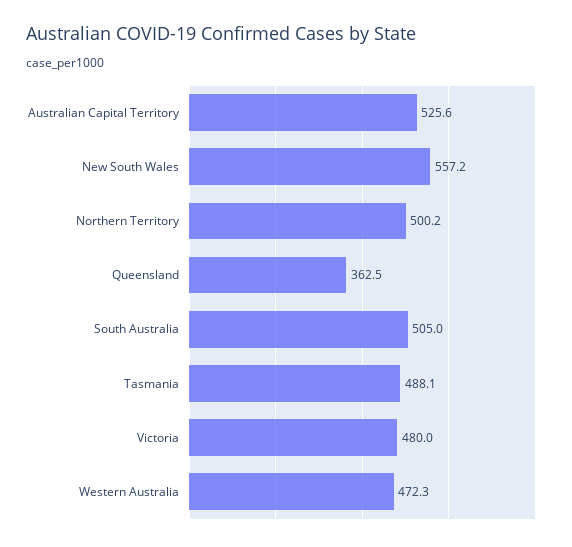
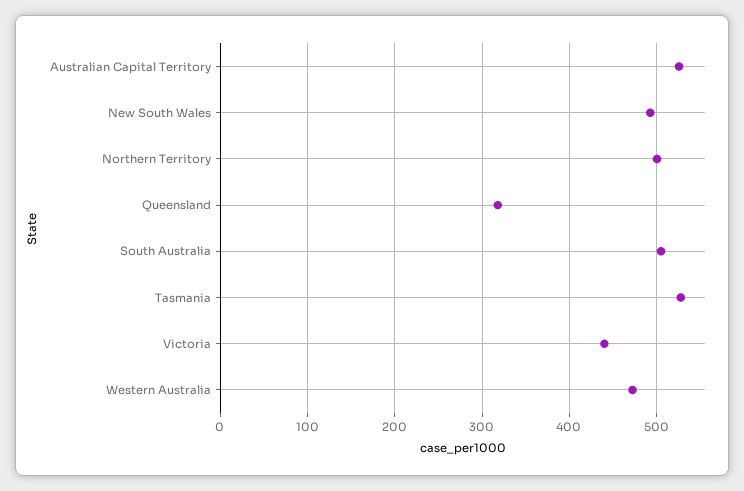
  {
    "Australian Capital Territory": 525.6,
-   "New South Wales": 557.2,
+   "New South Wales": 490,
    "Northern Territory": 500.2,
-   "Queensland": 362.5,
+   "Queensland": 320,
    "South Australia": 505,
-   "Tasmania": 488.1,
+   "Tasmania": 530,
-   "Victoria": 480,
+   "Victoria": 440,
    "Western Australia": 472.3
  }

